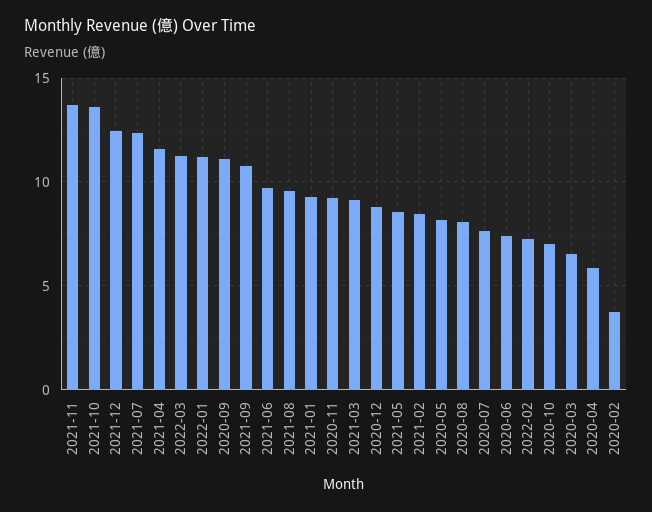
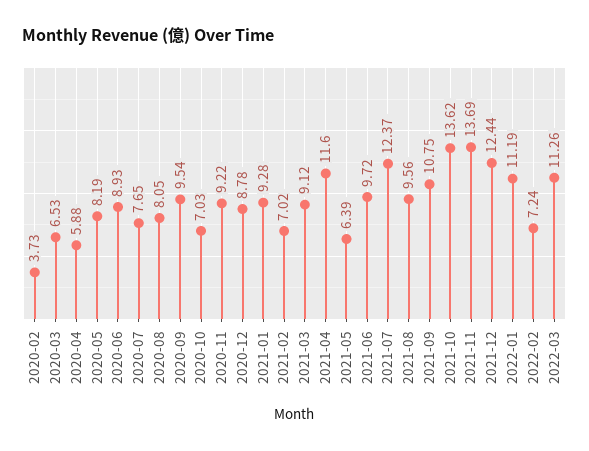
  {
    "2021-11": 13.69,
    "2021-10": 13.62,
    "2021-12": 12.44,
    "2021-07": 12.37,
    "2021-04": 11.6,
    "2022-03": 11.26,
    "2022-01": 11.19,
-   "2020-09": 11,
+   "2020-09": 9.54,
    "2021-09": 10.75,
    "2021-06": 9.72,
    "2021-08": 9.56,
    "2021-01": 9.28,
    "2020-11": 9.22,
    "2021-03": 9.12,
    "2020-12": 8.78,
-   "2021-05": 8.5,
+   "2021-05": 6.39,
-   "2021-02": 8.5,
+   "2021-02": 7.02,
    "2020-05": 8.19,
    "2020-08": 8.05,
    "2020-07": 7.65,
-   "2020-06": 7.5,
+   "2020-06": 8.93,
    "2022-02": 7.24,
    "2020-10": 7.03,
    "2020-03": 6.53,
    "2020-04": 5.88,
    "2020-02": 3.73
  }

